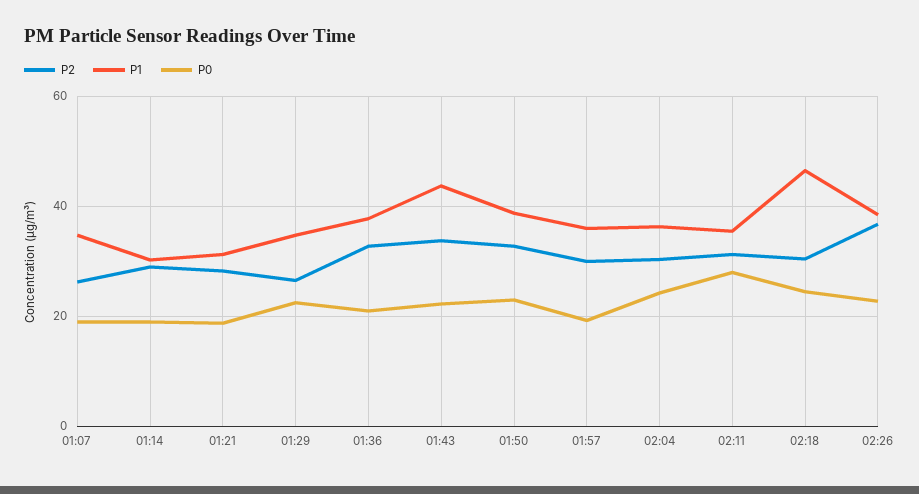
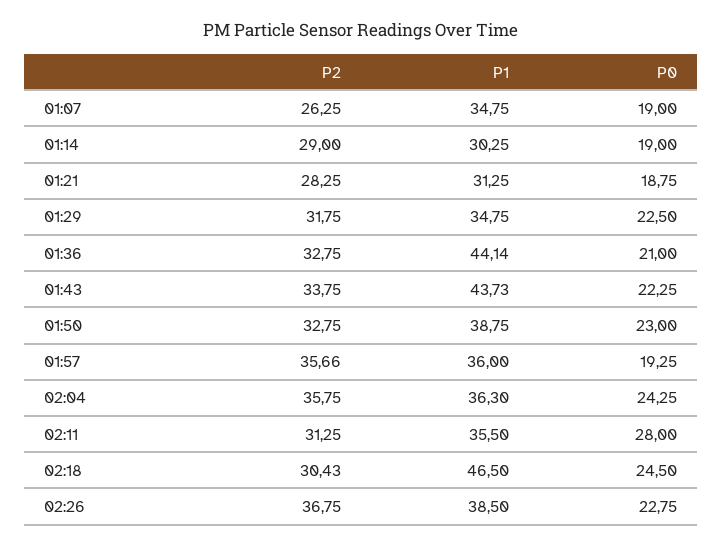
  {
    "P2": {
      "01:07": 26.25,
      "01:14": 29,
      "01:21": 28.25,
-     "01:29": 26,
+     "01:29": 31.75,
      "01:36": 32.75,
      "01:43": 33.75,
      "01:50": 32.75,
-     "01:57": 30,
+     "01:57": 35.66,
-     "02:04": 30,
+     "02:04": 35.75,
      "02:11": 31.25,
      "02:18": 30.43,
      "02:26": 36.75
    },
    "P1": {
      "01:07": 34.75,
      "01:14": 30.25,
      "01:21": 31.25,
      "01:29": 34.75,
-     "01:36": 38,
+     "01:36": 44.14,
      "01:43": 43.73,
      "01:50": 38.75,
      "01:57": 36,
      "02:04": 36.3,
      "02:11": 35.5,
      "02:18": 46.5,
      "02:26": 38.5
    },
    "P0": {
      "01:07": 19,
      "01:14": 19,
      "01:21": 18.75,
      "01:29": 22.5,
      "01:36": 21,
      "01:43": 22.25,
      "01:50": 23,
      "01:57": 19.25,
      "02:04": 24.25,
      "02:11": 28,
      "02:18": 24.5,
      "02:26": 22.75
    }
  }

